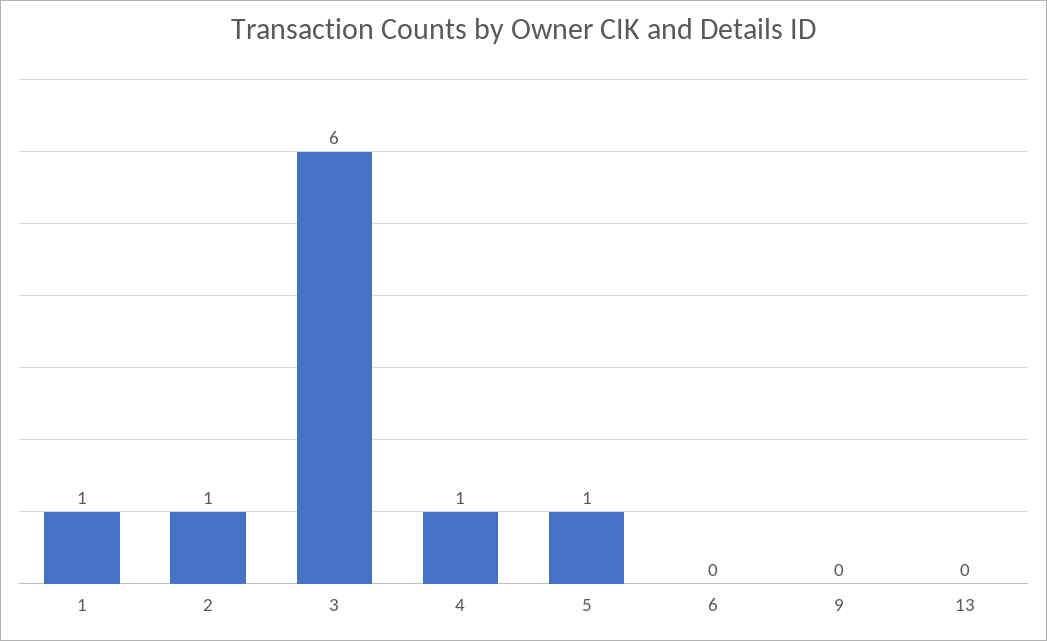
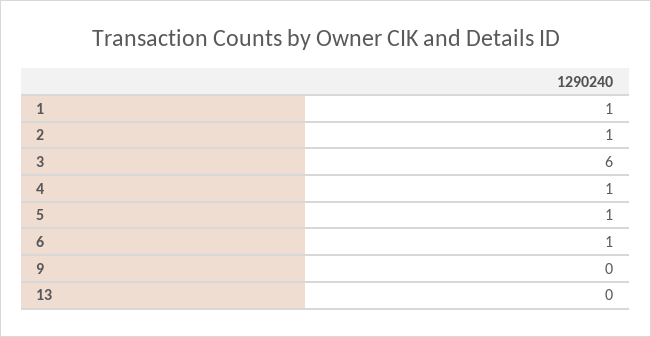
  {
    "1": 1,
    "2": 1,
    "3": 6,
    "4": 1,
    "5": 1,
-   "6": 0,
+   "6": 1,
    "9": 0,
    "13": 0
  }

